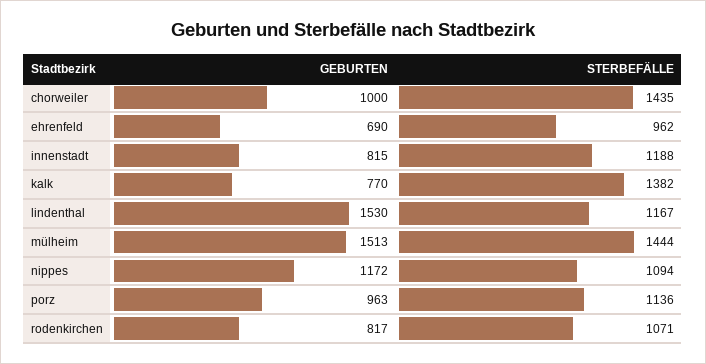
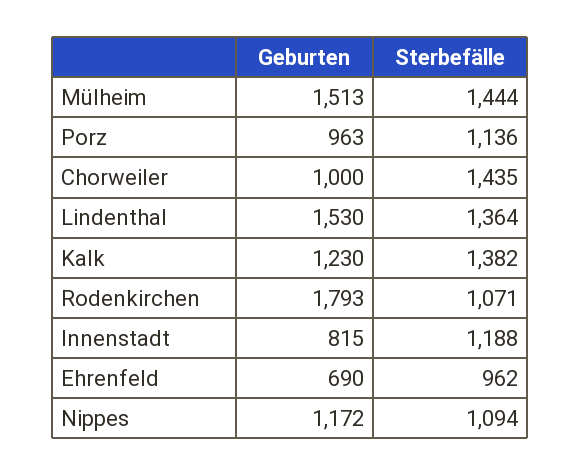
  {
    "GEBURTEN": {
      "chorweiler": 1000,
      "ehrenfeld": 690,
      "innenstadt": 815,
-     "kalk": 770,
+     "kalk": 1230,
      "lindenthal": 1530,
      "mülheim": 1513,
      "nippes": 1172,
      "porz": 963,
-     "rodenkirchen": 817
+     "rodenkirchen": 1793
    },
    "STERBEFÄLLE": {
      "chorweiler": 1435,
      "ehrenfeld": 962,
      "innenstadt": 1188,
      "kalk": 1382,
-     "lindenthal": 1167,
+     "lindenthal": 1364,
      "mülheim": 1444,
      "nippes": 1094,
      "porz": 1136,
      "rodenkirchen": 1071
    }
  }

